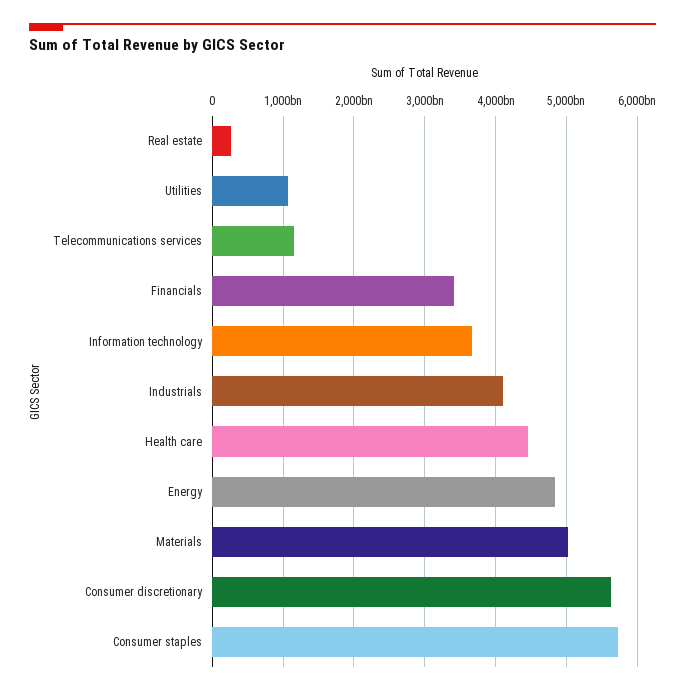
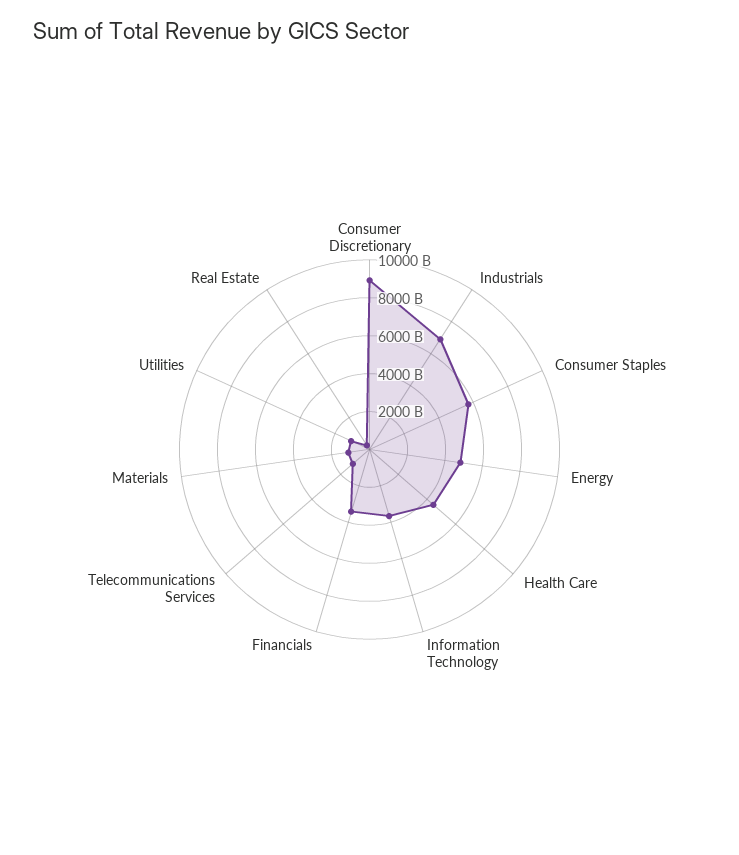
  {
    "Real estate": 300000000000,
    "Utilities": 1100000000000,
    "Telecommunications services": 1200000000000,
    "Financials": 3400000000000,
    "Information technology": 3700000000000,
-   "Industrials": 4100000000000,
+   "Industrials": 7000000000000,
    "Health care": 4500000000000,
    "Energy": 4800000000000,
-   "Materials": 5000000000000,
+   "Materials": 1000000000000,
-   "Consumer discretionary": 5600000000000,
+   "Consumer discretionary": 9000000000000,
    "Consumer staples": 5700000000000
  }

